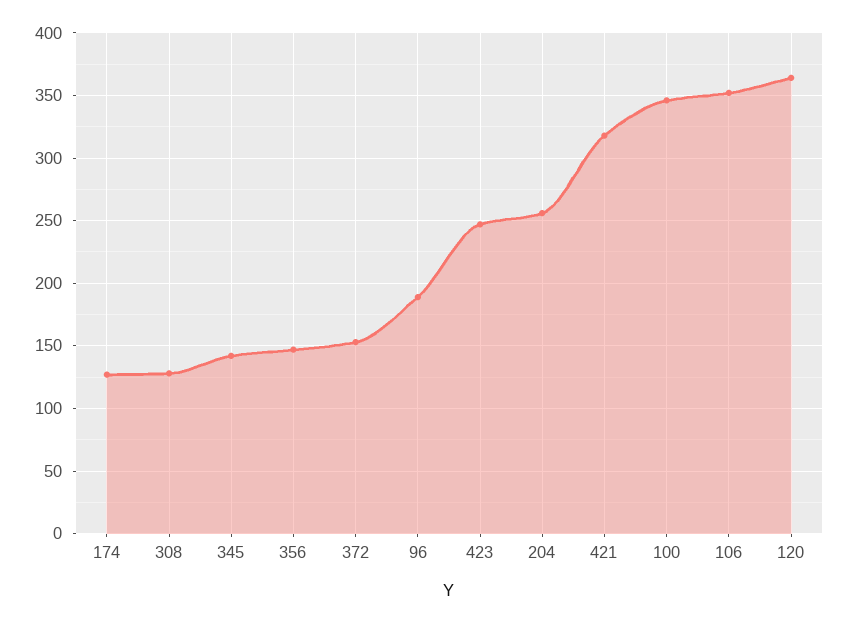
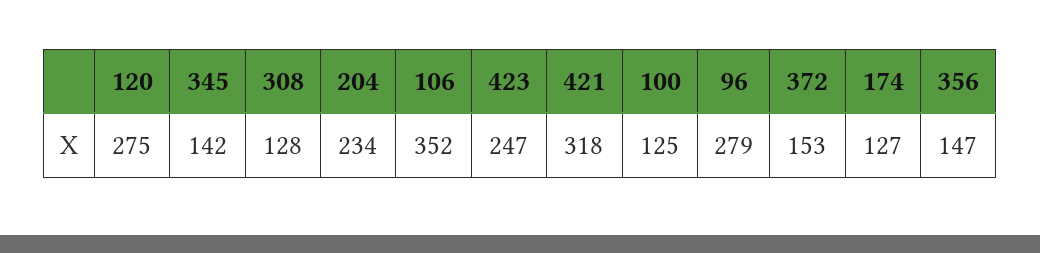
  {
    "174": 127,
    "308": 128,
    "345": 142,
    "356": 147,
    "372": 153,
-   "96": 190,
+   "96": 279,
    "423": 247,
-   "204": 255,
+   "204": 234,
    "421": 318,
-   "100": 345,
+   "100": 125,
    "106": 352,
-   "120": 365
+   "120": 275
  }

